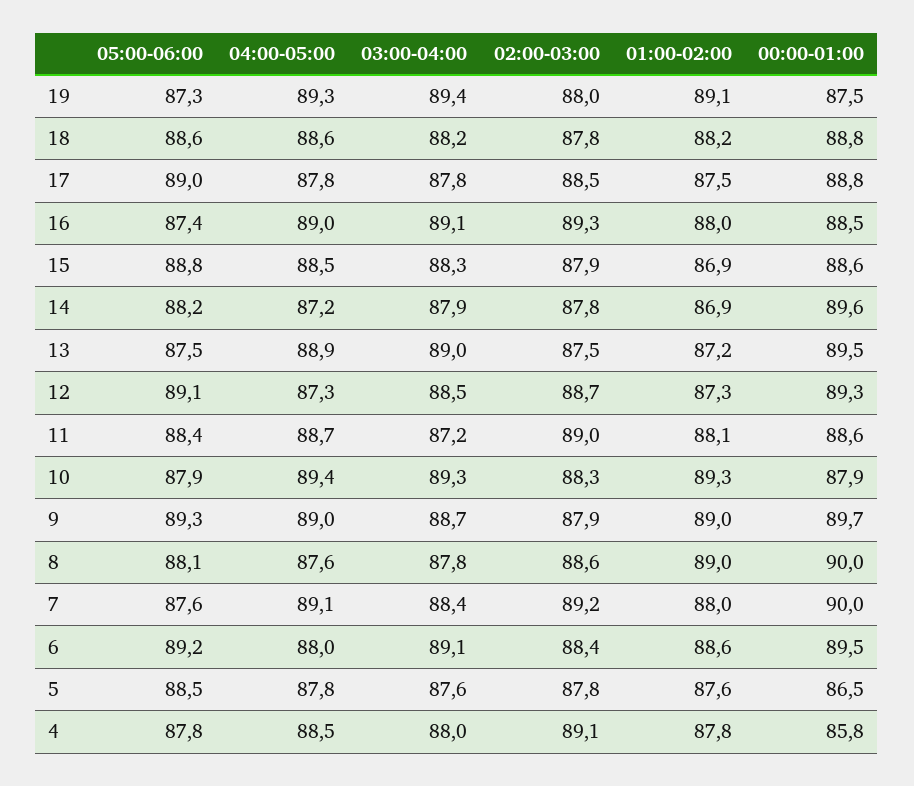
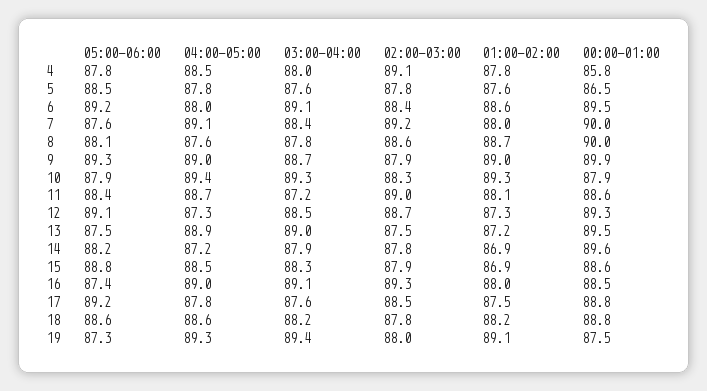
  {
    "05:00-06:00": {
      "19": 87.3,
      "18": 88.6,
-     "17": 89,
+     "17": 89.2,
      "16": 87.4,
      "15": 88.8,
      "14": 88.2,
      "13": 87.5,
      "12": 89.1,
      "11": 88.4,
      "10": 87.9,
      "9": 89.3,
      "8": 88.1,
      "7": 87.6,
      "6": 89.2,
      "5": 88.5,
      "4": 87.8
    },
    "04:00-05:00": {
      "19": 89.3,
      "18": 88.6,
      "17": 87.8,
      "16": 89,
      "15": 88.5,
      "14": 87.2,
      "13": 88.9,
      "12": 87.3,
      "11": 88.7,
      "10": 89.4,
      "9": 89,
      "8": 87.6,
      "7": 89.1,
      "6": 88,
      "5": 87.8,
      "4": 88.5
    },
    "03:00-04:00": {
      "19": 89.4,
      "18": 88.2,
-     "17": 87.8,
+     "17": 87.6,
      "16": 89.1,
      "15": 88.3,
      "14": 87.9,
      "13": 89,
      "12": 88.5,
      "11": 87.2,
      "10": 89.3,
      "9": 88.7,
      "8": 87.8,
      "7": 88.4,
      "6": 89.1,
      "5": 87.6,
      "4": 88
    },
    "02:00-03:00": {
      "19": 88,
      "18": 87.8,
      "17": 88.5,
      "16": 89.3,
      "15": 87.9,
      "14": 87.8,
      "13": 87.5,
      "12": 88.7,
      "11": 89,
      "10": 88.3,
      "9": 87.9,
      "8": 88.6,
      "7": 89.2,
      "6": 88.4,
      "5": 87.8,
      "4": 89.1
    },
    "01:00-02:00": {
      "19": 89.1,
      "18": 88.2,
      "17": 87.5,
      "16": 88,
      "15": 86.9,
      "14": 86.9,
      "13": 87.2,
      "12": 87.3,
      "11": 88.1,
      "10": 89.3,
      "9": 89,
-     "8": 89,
+     "8": 88.7,
      "7": 88,
      "6": 88.6,
      "5": 87.6,
      "4": 87.8
    },
    "00:00-01:00": {
      "19": 87.5,
      "18": 88.8,
      "17": 88.8,
      "16": 88.5,
      "15": 88.6,
      "14": 89.6,
      "13": 89.5,
      "12": 89.3,
      "11": 88.6,
      "10": 87.9,
-     "9": 89.7,
+     "9": 89.9,
      "8": 90,
      "7": 90,
      "6": 89.5,
      "5": 86.5,
      "4": 85.8
    }
  }

